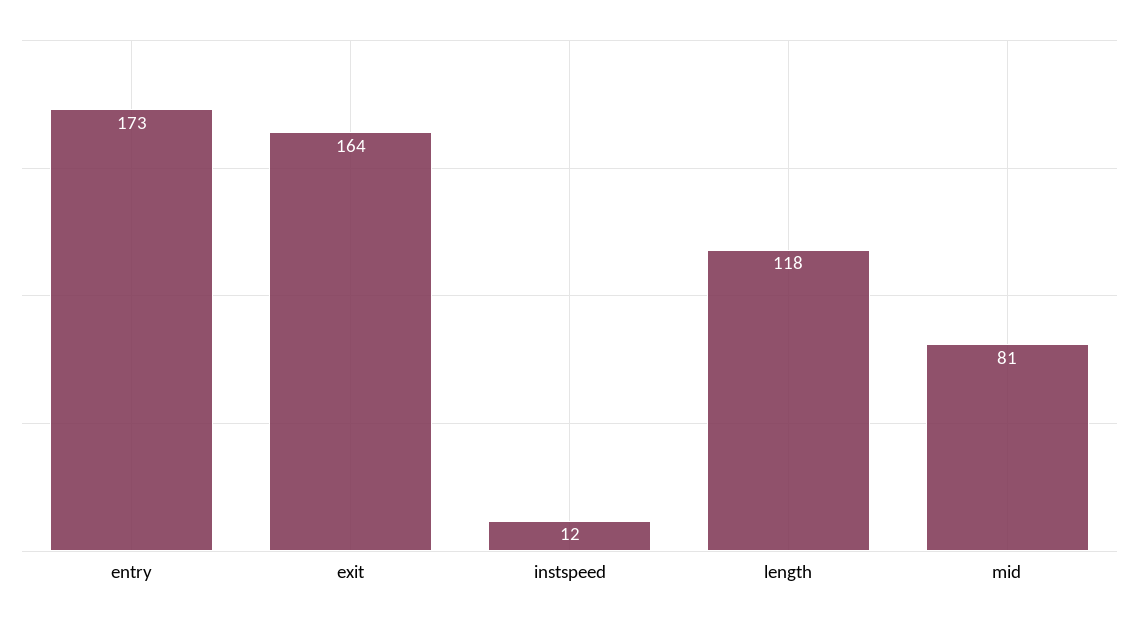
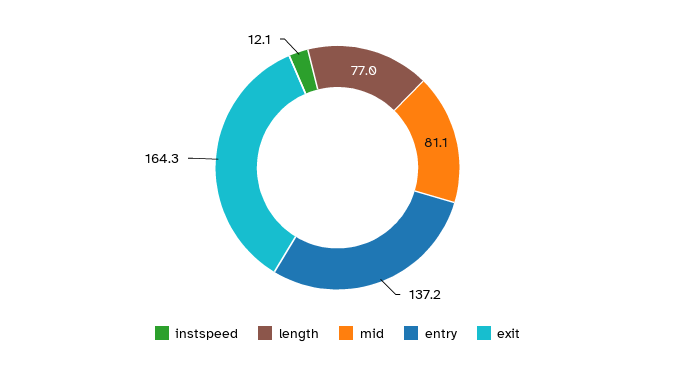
  {
-   "entry": 173,
+   "entry": 137.2,
    "exit": 164.3,
    "instspeed": 12.1,
-   "length": 118,
+   "length": 77,
    "mid": 81.1
  }

